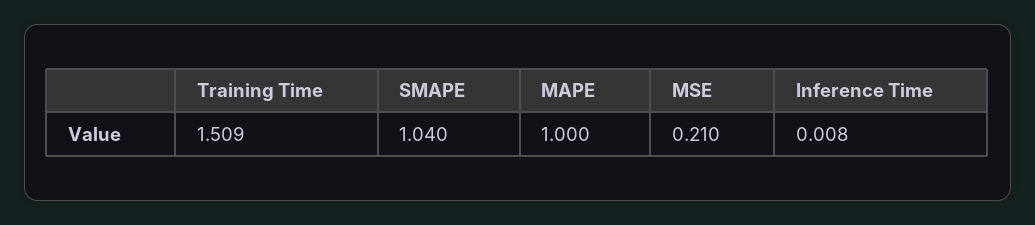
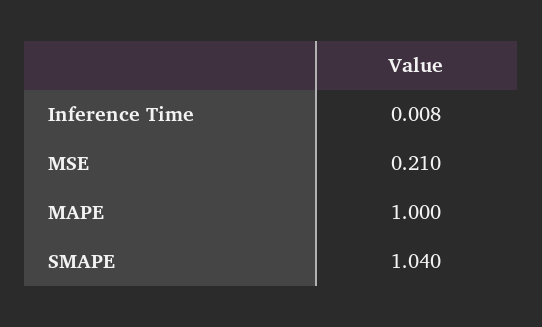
  {
-   "Training Time": 1.509,
    "SMAPE": 1.04,
    "MAPE": 1,
    "MSE": 0.21,
    "Inference Time": 0.008
  }

